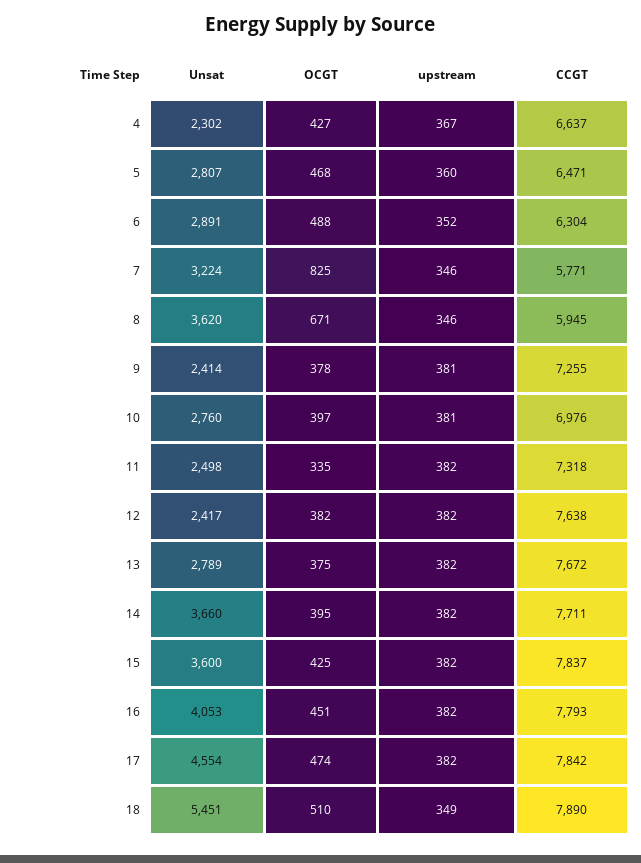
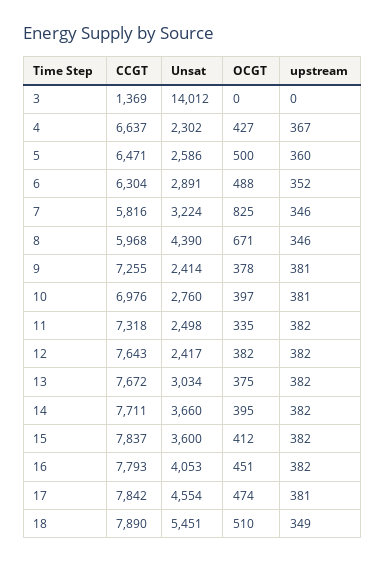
  {
    "Unsat": {
      "4": 2302,
-     "5": 2807,
+     "5": 2586,
      "6": 2891,
      "7": 3224,
-     "8": 3620,
+     "8": 4390,
      "9": 2414,
      "10": 2760,
      "11": 2498,
      "12": 2417,
-     "13": 2789,
+     "13": 3034,
      "14": 3660,
      "15": 3600,
      "16": 4053,
      "17": 4554,
-     "18": 5451
+     "18": 5451,
+     "3": 14012
    },
    "OCGT": {
      "4": 427,
-     "5": 468,
+     "5": 500,
      "6": 488,
      "7": 825,
      "8": 671,
      "9": 378,
      "10": 397,
      "11": 335,
      "12": 382,
      "13": 375,
      "14": 395,
-     "15": 425,
+     "15": 412,
      "16": 451,
      "17": 474,
-     "18": 510
+     "18": 510,
+     "3": 0
    },
    "upstream": {
      "4": 367,
      "5": 360,
      "6": 352,
      "7": 346,
      "8": 346,
      "9": 381,
      "10": 381,
      "11": 382,
      "12": 382,
      "13": 382,
      "14": 382,
      "15": 382,
      "16": 382,
-     "17": 382,
+     "17": 381,
-     "18": 349
+     "18": 349,
+     "3": 0
    },
    "CCGT": {
      "4": 6637,
      "5": 6471,
      "6": 6304,
-     "7": 5771,
+     "7": 5816,
-     "8": 5945,
+     "8": 5968,
      "9": 7255,
      "10": 6976,
      "11": 7318,
-     "12": 7638,
+     "12": 7643,
      "13": 7672,
      "14": 7711,
      "15": 7837,
      "16": 7793,
      "17": 7842,
-     "18": 7890
+     "18": 7890,
+     "3": 1369
    }
  }

